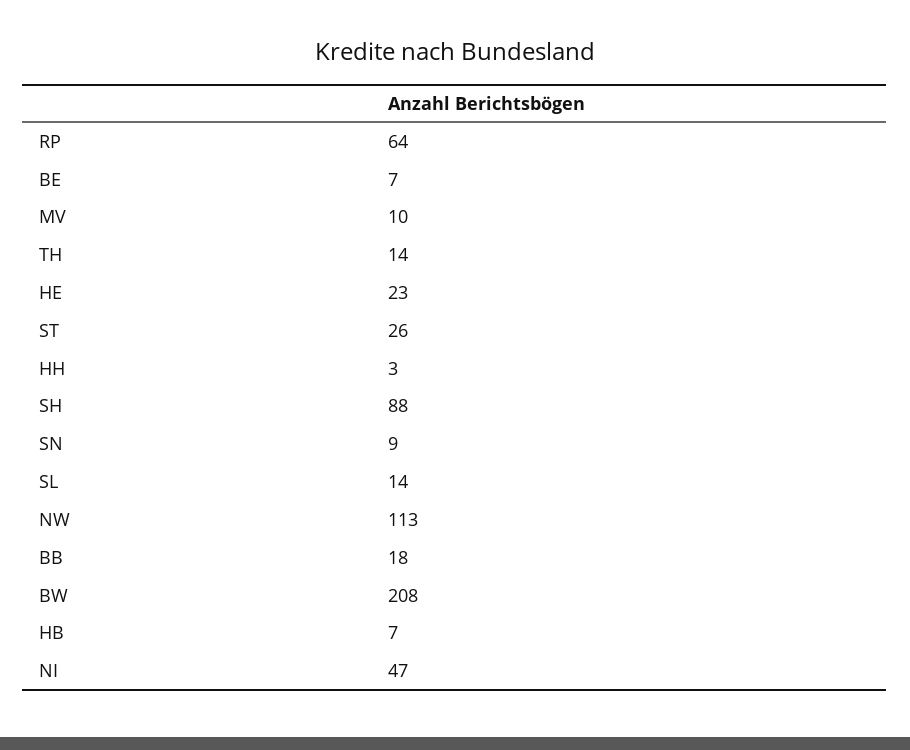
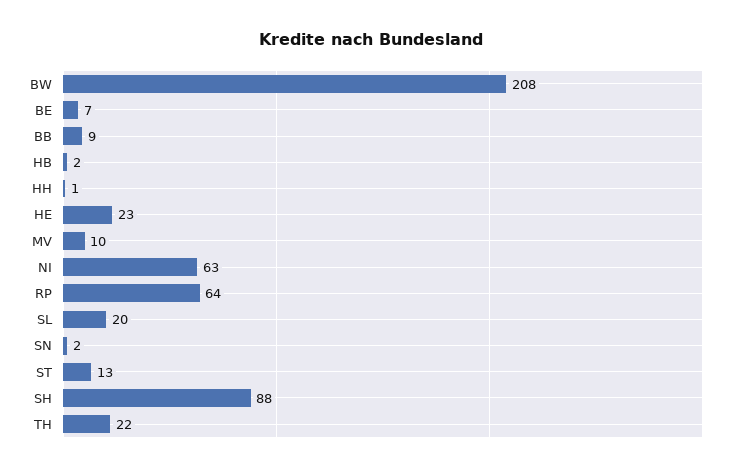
  {
    "RP": 64,
    "BE": 7,
    "MV": 10,
-   "TH": 14,
+   "TH": 22,
    "HE": 23,
-   "ST": 26,
+   "ST": 13,
-   "HH": 3,
+   "HH": 1,
    "SH": 88,
-   "SN": 9,
+   "SN": 2,
-   "SL": 14,
+   "SL": 20,
-   "NW": 113,
-   "BB": 18,
+   "BB": 9,
    "BW": 208,
-   "HB": 7,
+   "HB": 2,
-   "NI": 47
+   "NI": 63
  }

